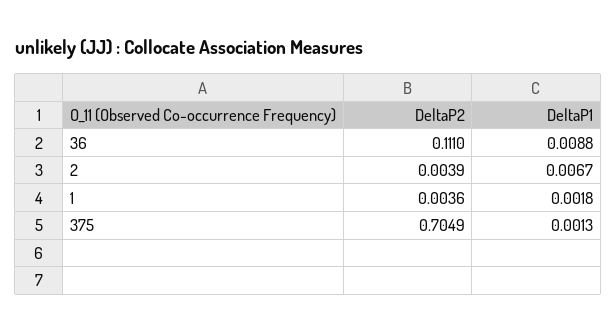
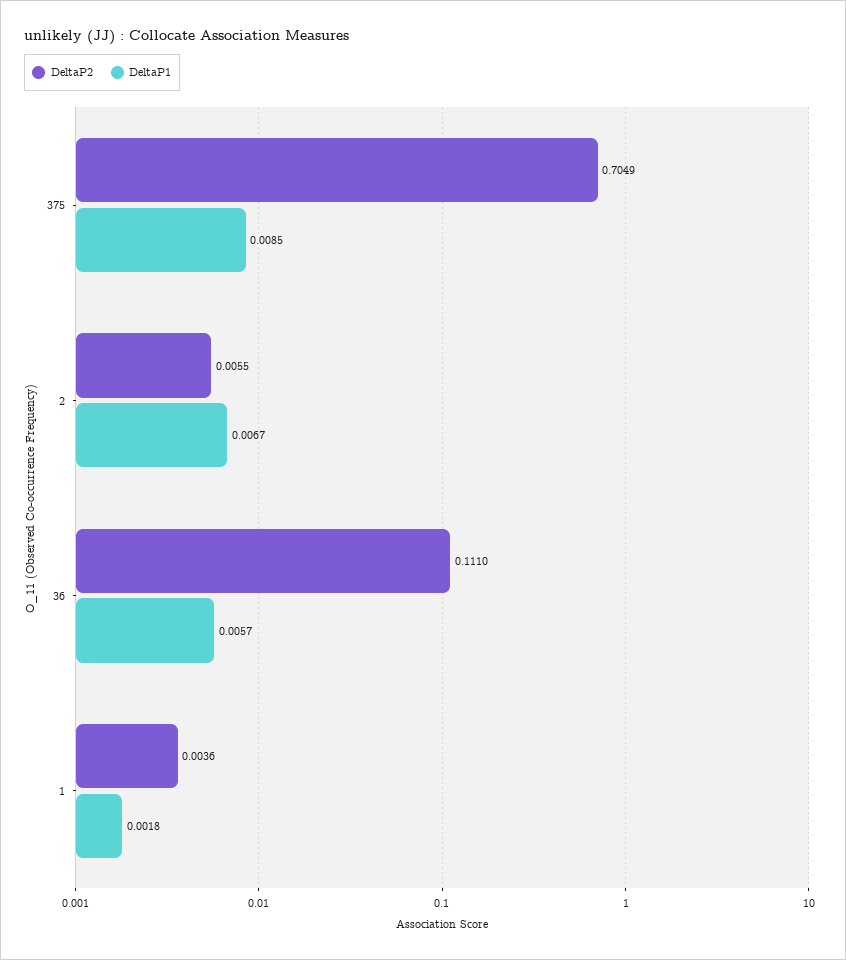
  {
    "DeltaP2": {
      "36": 0.111,
-     "2": 0.0039,
+     "2": 0.0055,
      "1": 0.0036,
      "375": 0.7049
    },
    "DeltaP1": {
-     "36": 0.0088,
+     "36": 0.0057,
      "2": 0.0067,
      "1": 0.0018,
-     "375": 0.0013
+     "375": 0.0085
    }
  }

